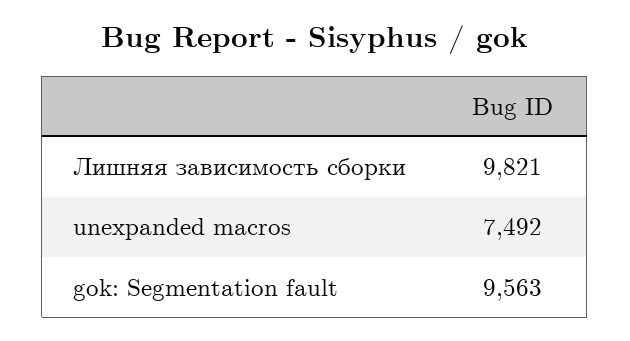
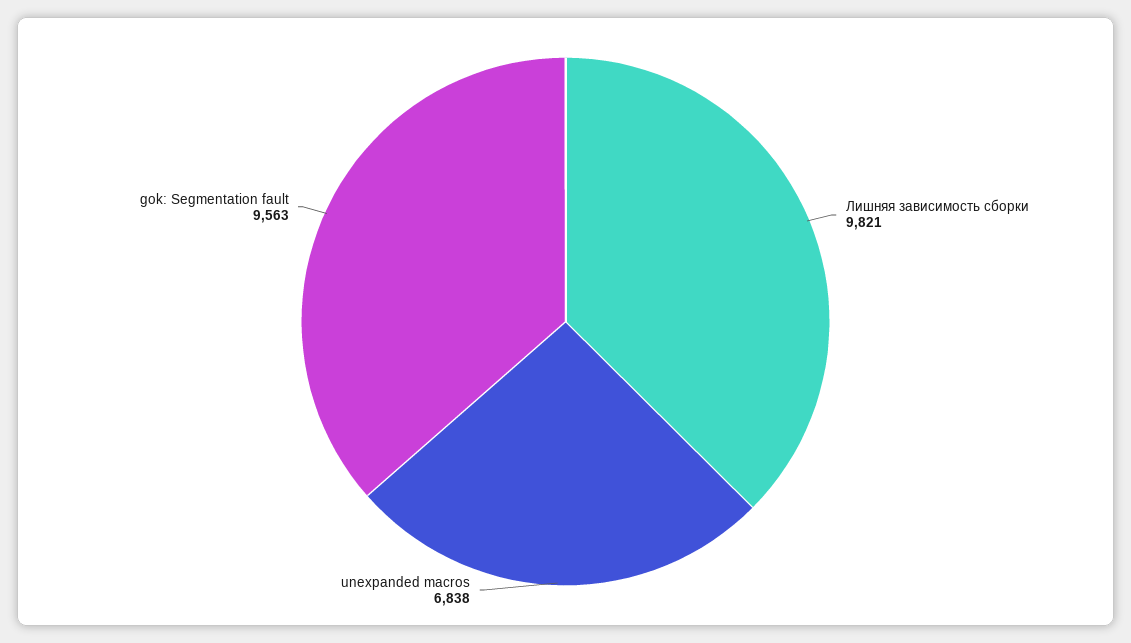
  {
    "Лишняя зависимость сборки": 9821,
-   "unexpanded macros": 7492,
+   "unexpanded macros": 6838,
    "gok: Segmentation fault": 9563
  }

